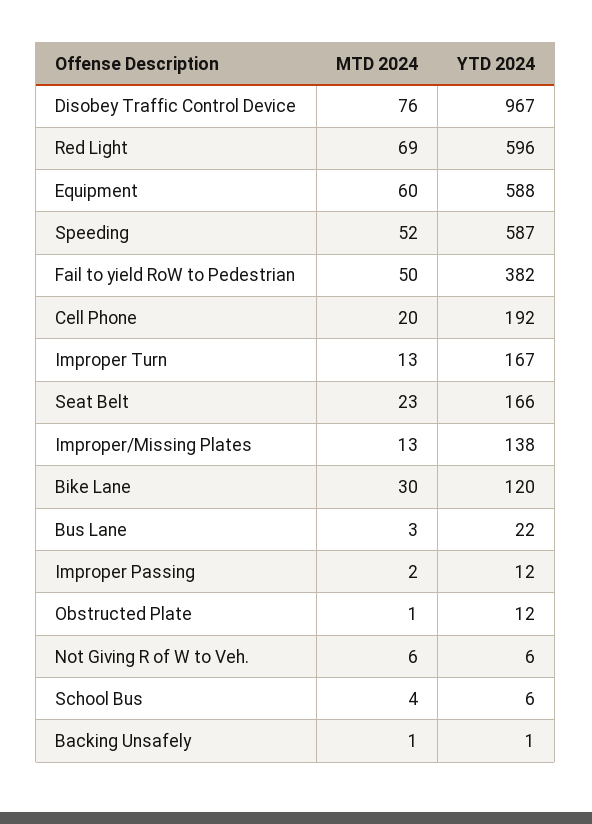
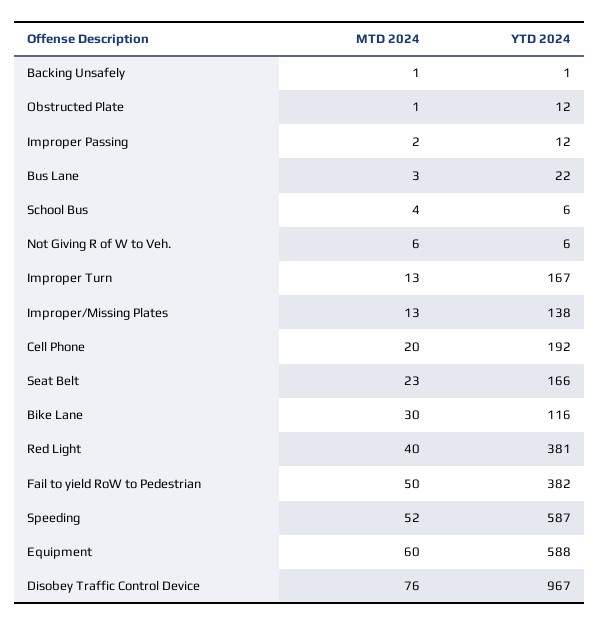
  {
    "MTD 2024": {
      "Disobey Traffic Control Device": 76,
-     "Red Light": 69,
+     "Red Light": 40,
      "Equipment": 60,
      "Speeding": 52,
      "Fail to yield RoW to Pedestrian": 50,
      "Cell Phone": 20,
      "Improper Turn": 13,
      "Seat Belt": 23,
      "Improper/Missing Plates": 13,
      "Bike Lane": 30,
      "Bus Lane": 3,
      "Improper Passing": 2,
      "Obstructed Plate": 1,
      "Not Giving R of W to Veh.": 6,
      "School Bus": 4,
      "Backing Unsafely": 1
    },
    "YTD 2024": {
      "Disobey Traffic Control Device": 967,
-     "Red Light": 596,
+     "Red Light": 381,
      "Equipment": 588,
      "Speeding": 587,
      "Fail to yield RoW to Pedestrian": 382,
      "Cell Phone": 192,
      "Improper Turn": 167,
      "Seat Belt": 166,
      "Improper/Missing Plates": 138,
-     "Bike Lane": 120,
+     "Bike Lane": 116,
      "Bus Lane": 22,
      "Improper Passing": 12,
      "Obstructed Plate": 12,
      "Not Giving R of W to Veh.": 6,
      "School Bus": 6,
      "Backing Unsafely": 1
    }
  }

